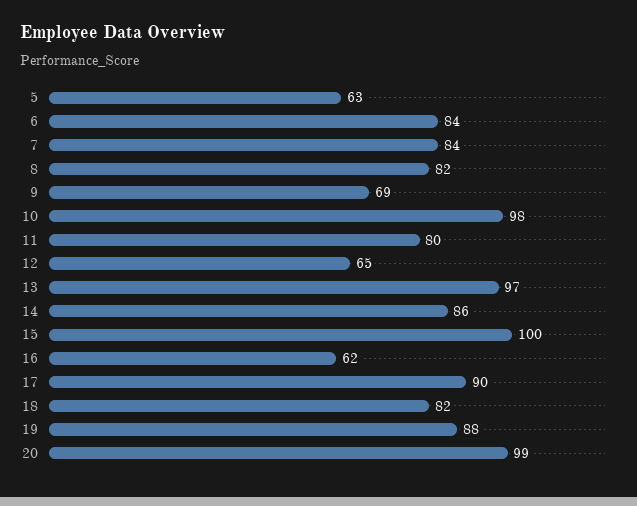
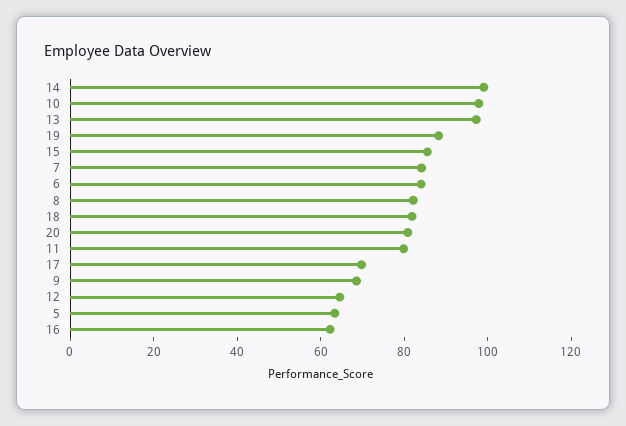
  {
    "5": 63,
    "6": 84,
    "7": 84,
    "8": 82,
    "9": 69,
    "10": 98,
    "11": 80,
    "12": 65,
    "13": 97,
-   "14": 86,
+   "14": 100,
-   "15": 100,
+   "15": 85,
    "16": 62,
-   "17": 90,
+   "17": 70,
    "18": 82,
    "19": 88,
-   "20": 99
+   "20": 80
  }

